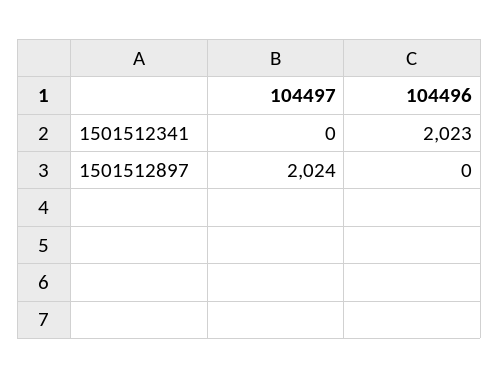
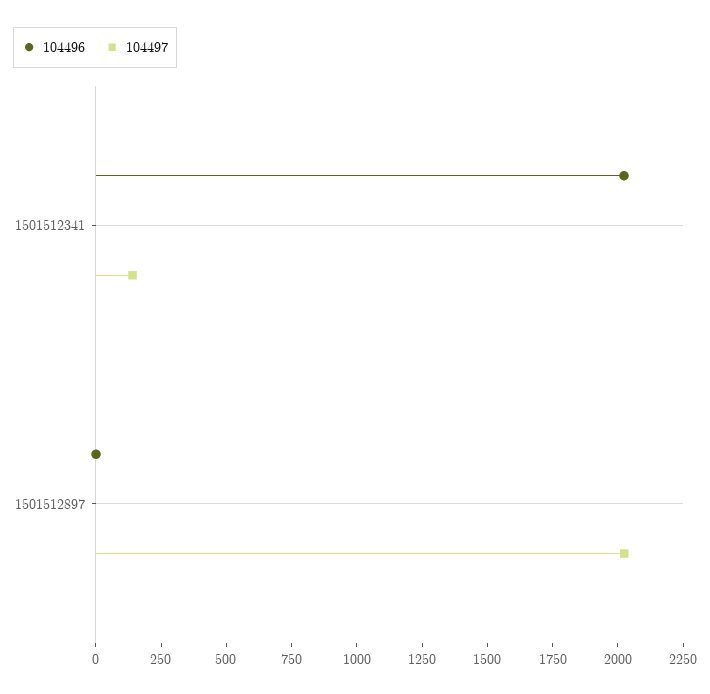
  {
    "104497": {
-     "1501512341": 0,
+     "1501512341": 150,
      "1501512897": 2024
    },
    "104496": {
      "1501512341": 2023,
      "1501512897": 0
    }
  }

